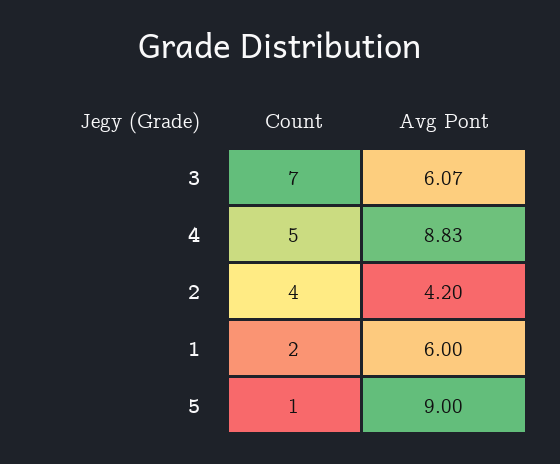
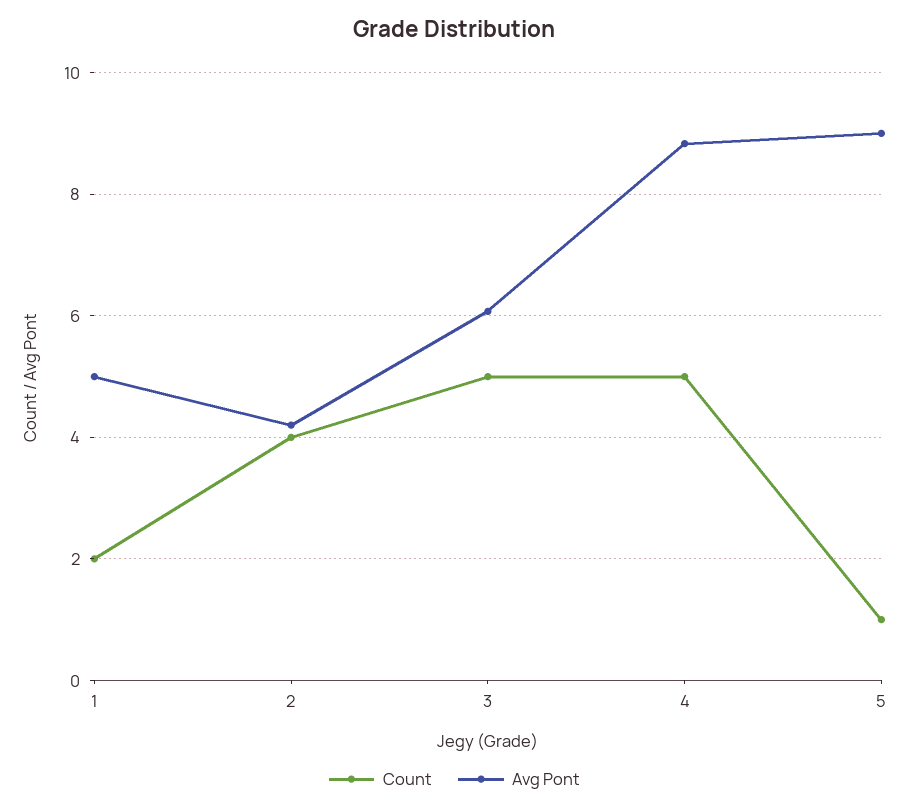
  {
    "Count": {
-     "3": 7,
+     "3": 5,
      "4": 5,
      "2": 4,
      "1": 2,
      "5": 1
    },
    "Avg Pont": {
      "3": 6.07,
      "4": 8.83,
      "2": 4.2,
-     "1": 6,
+     "1": 5,
      "5": 9
    }
  }

